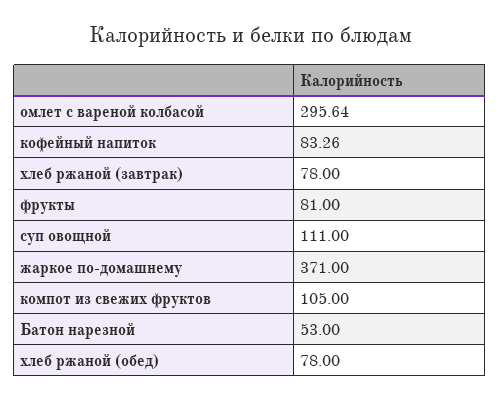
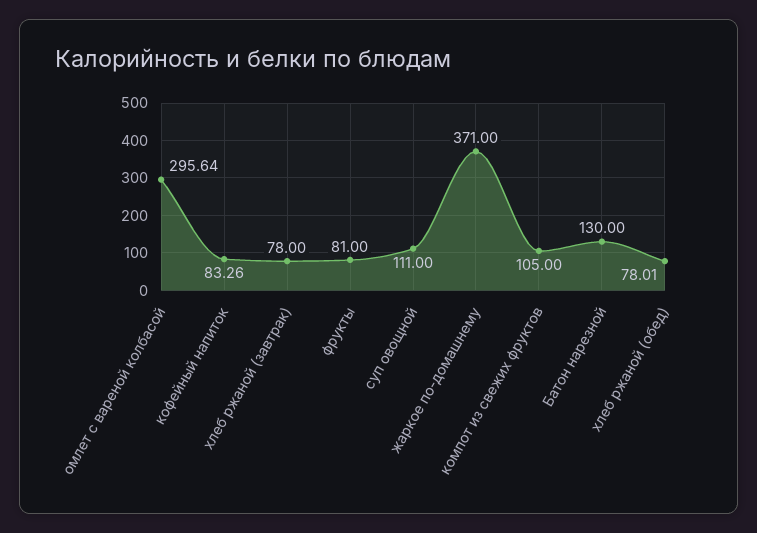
  {
    "омлет с вареной колбасой": 295.64,
    "кофейный напиток": 83.26,
    "хлеб ржаной (завтрак)": 78,
    "фрукты": 81,
    "суп овощной": 111,
    "жаркое по-домашнему": 371,
    "компот из свежих фруктов": 105,
-   "Батон нарезной": 53,
+   "Батон нарезной": 130,
-   "хлеб ржаной (обед)": 78
+   "хлеб ржаной (обед)": 78.01
  }

